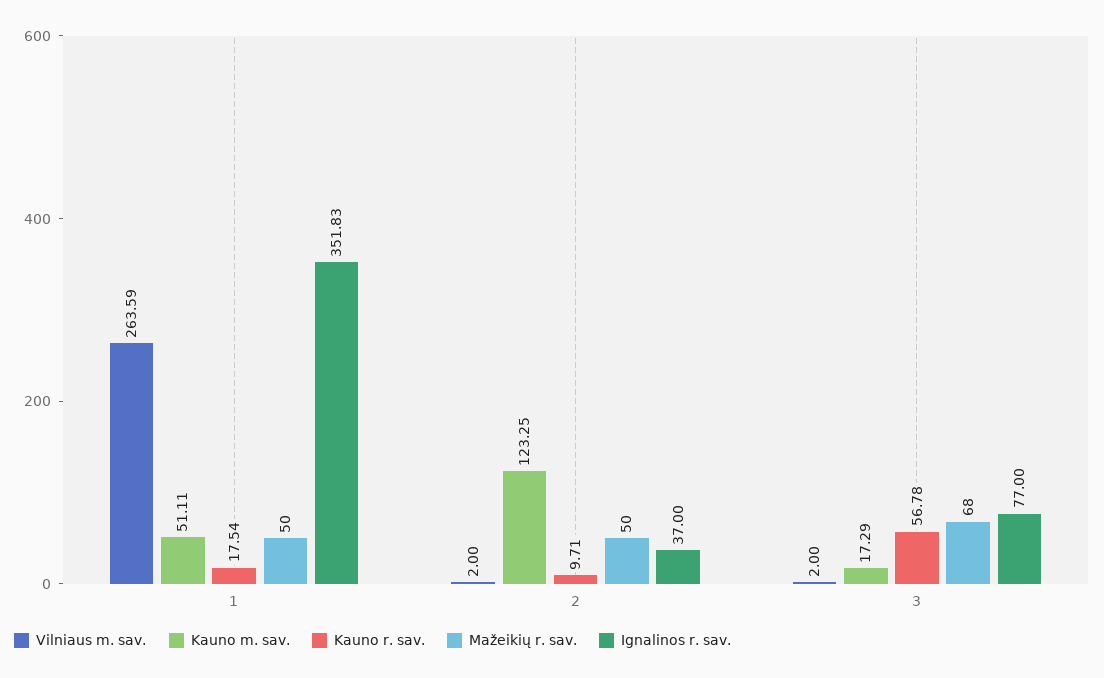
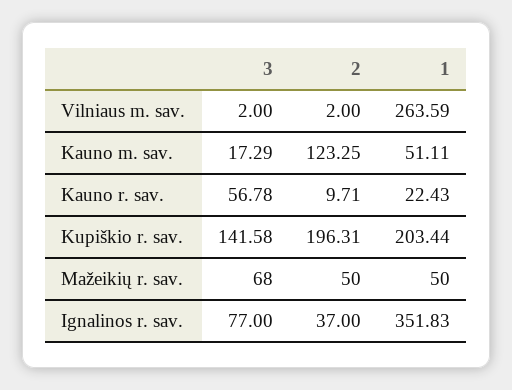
  {
    "Vilniaus m. sav.": {
      "1": 263.59,
      "2": 2,
      "3": 2
    },
    "Kauno m. sav.": {
      "1": 51.11,
      "2": 123.25,
      "3": 17.29
    },
    "Kauno r. sav.": {
-     "1": 17.54,
+     "1": 22.43,
      "2": 9.71,
      "3": 56.78
    },
    "Mažeikių r. sav.": {
      "1": 50,
      "2": 50,
      "3": 68
    },
    "Ignalinos r. sav.": {
      "1": 351.83,
      "2": 37,
      "3": 77
-   }
+   },
+   "Kupiškio r. sav.": {
+     "3": 141.58,
+     "2": 196.31,
+     "1": 203.44
+   }
  }

